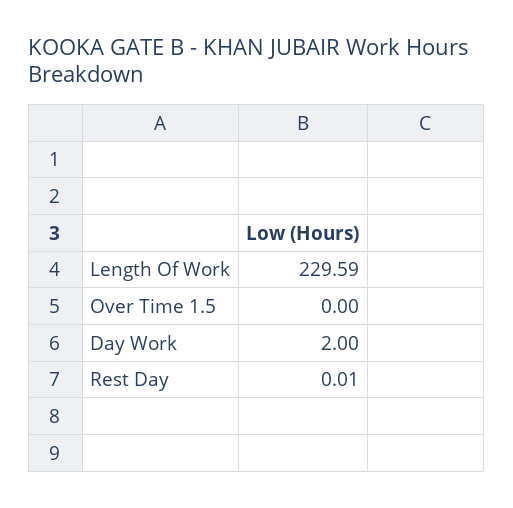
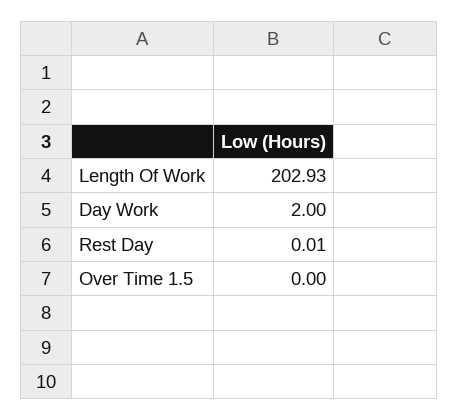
  {
-   "Length Of Work": 229.59,
+   "Length Of Work": 202.93,
    "Over Time 1.5": 0,
    "Day Work": 2,
    "Rest Day": 0.01
  }

